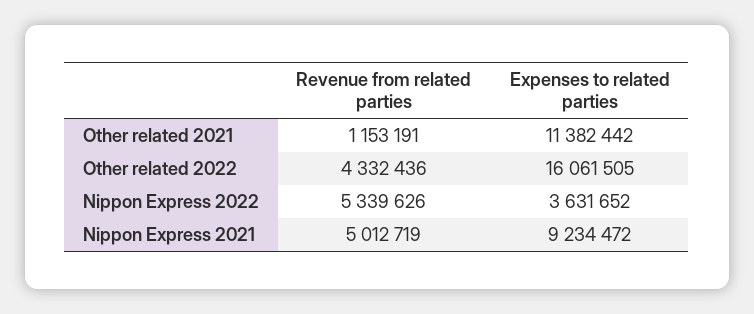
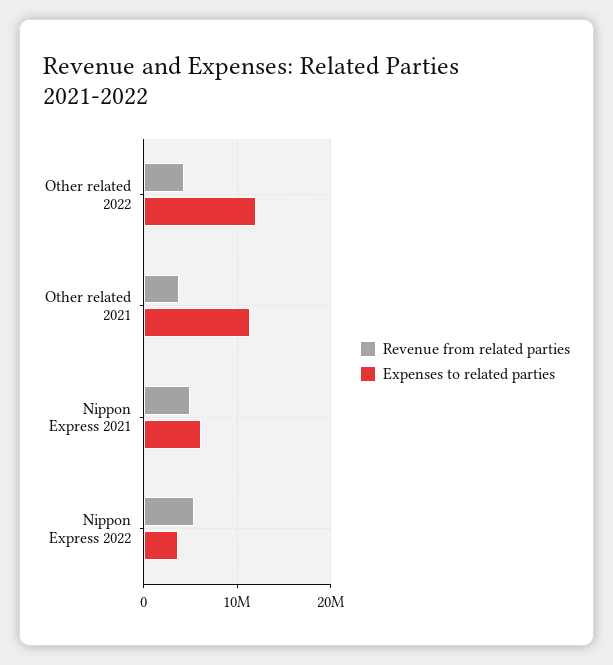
  {
    "Revenue from related parties": {
-     "Other related 2021": 1153191,
+     "Other related 2021": 4000000,
      "Other related 2022": 4332436,
      "Nippon Express 2022": 5339626,
      "Nippon Express 2021": 5012719
    },
    "Expenses to related parties": {
      "Other related 2021": 11382442,
-     "Other related 2022": 16061505,
+     "Other related 2022": 12000000,
      "Nippon Express 2022": 3631652,
-     "Nippon Express 2021": 9234472
+     "Nippon Express 2021": 6000000
    }
  }

